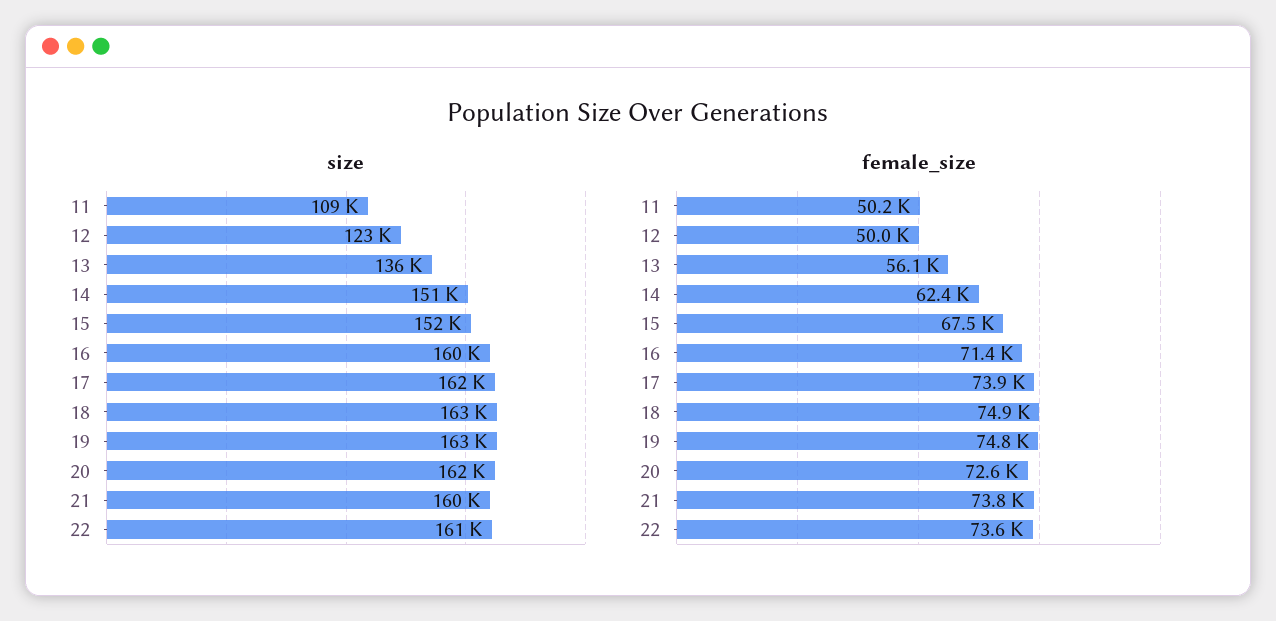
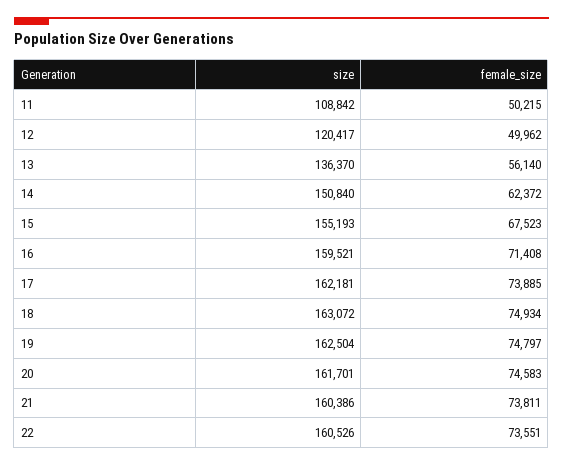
  {
    "size": {
      "11": 108842,
-     "12": 123000,
+     "12": 120417,
      "13": 136370,
      "14": 150840,
-     "15": 152000,
+     "15": 155193,
      "16": 159521,
      "17": 162181,
      "18": 163072,
      "19": 162504,
      "20": 161701,
      "21": 160386,
      "22": 160526
    },
    "female_size": {
      "11": 50215,
      "12": 49962,
      "13": 56140,
      "14": 62372,
      "15": 67523,
      "16": 71408,
      "17": 73885,
      "18": 74934,
      "19": 74797,
-     "20": 72600,
+     "20": 74583,
      "21": 73811,
      "22": 73551
    }
  }

